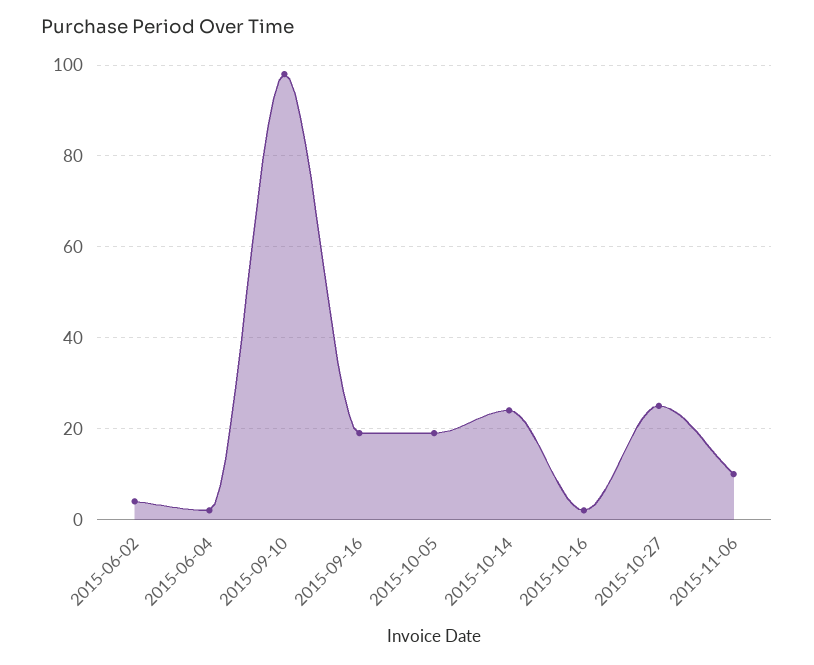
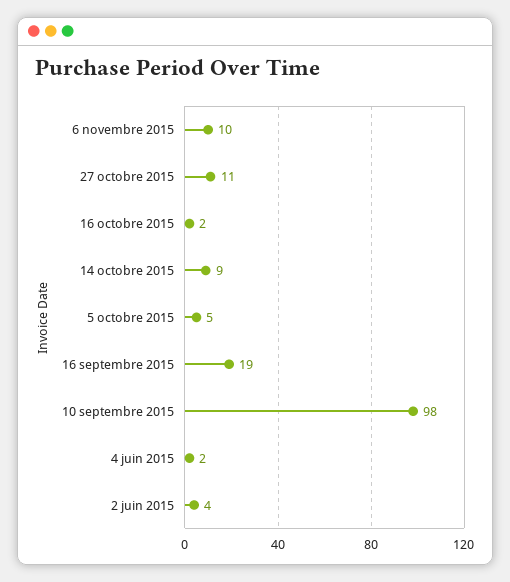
  {
    "2015-06-02": 4,
    "2015-06-04": 2,
    "2015-09-10": 98,
    "2015-09-16": 19,
-   "2015-10-05": 20,
+   "2015-10-05": 5,
-   "2015-10-14": 25,
+   "2015-10-14": 9,
    "2015-10-16": 2,
-   "2015-10-27": 25,
+   "2015-10-27": 11,
    "2015-11-06": 10
  }

